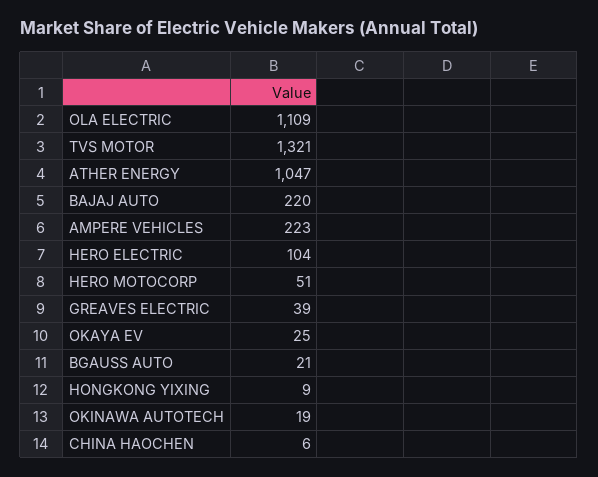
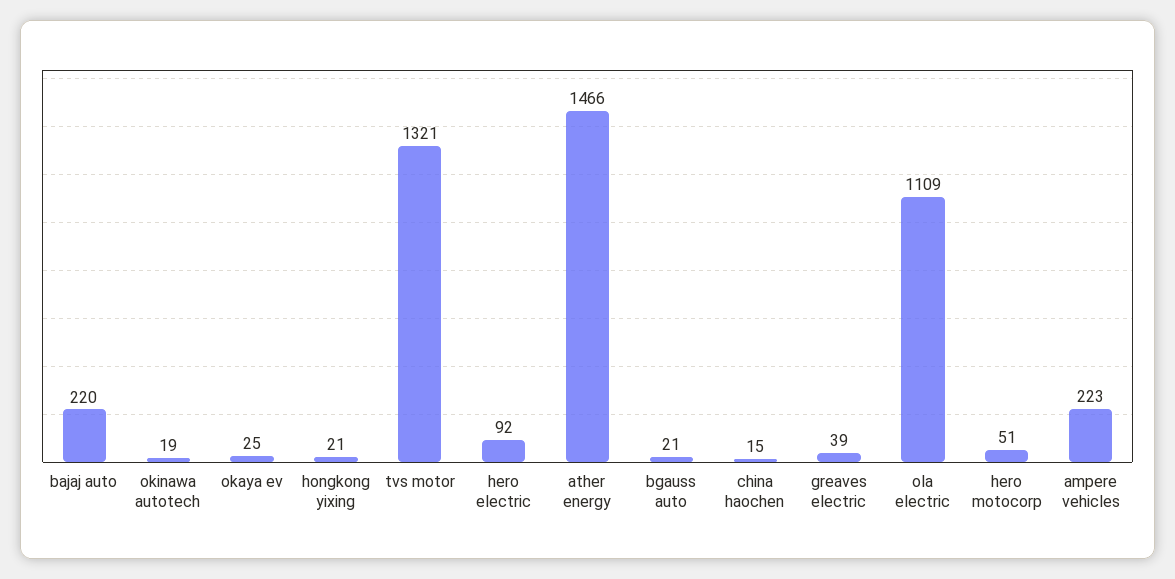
  {
    "OLA ELECTRIC": 1109,
    "TVS MOTOR": 1321,
-   "ATHER ENERGY": 1047,
+   "ATHER ENERGY": 1466,
    "BAJAJ AUTO": 220,
    "AMPERE VEHICLES": 223,
-   "HERO ELECTRIC": 104,
+   "HERO ELECTRIC": 92,
    "HERO MOTOCORP": 51,
    "GREAVES ELECTRIC": 39,
    "OKAYA EV": 25,
    "BGAUSS AUTO": 21,
-   "HONGKONG YIXING": 9,
+   "HONGKONG YIXING": 21,
    "OKINAWA AUTOTECH": 19,
-   "CHINA HAOCHEN": 6
+   "CHINA HAOCHEN": 15
  }

